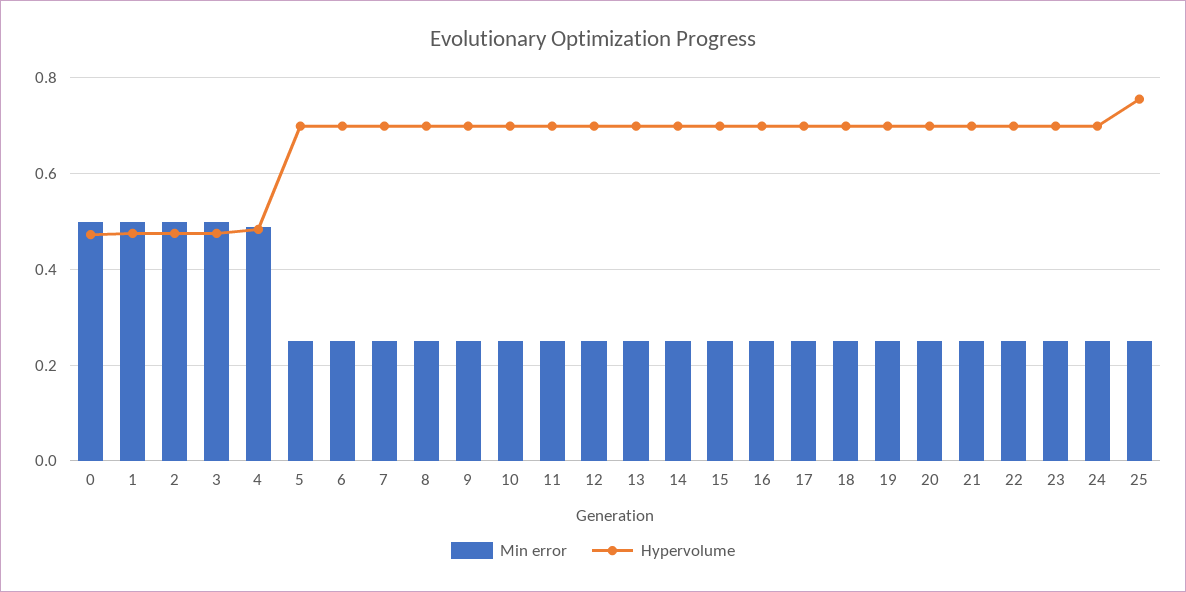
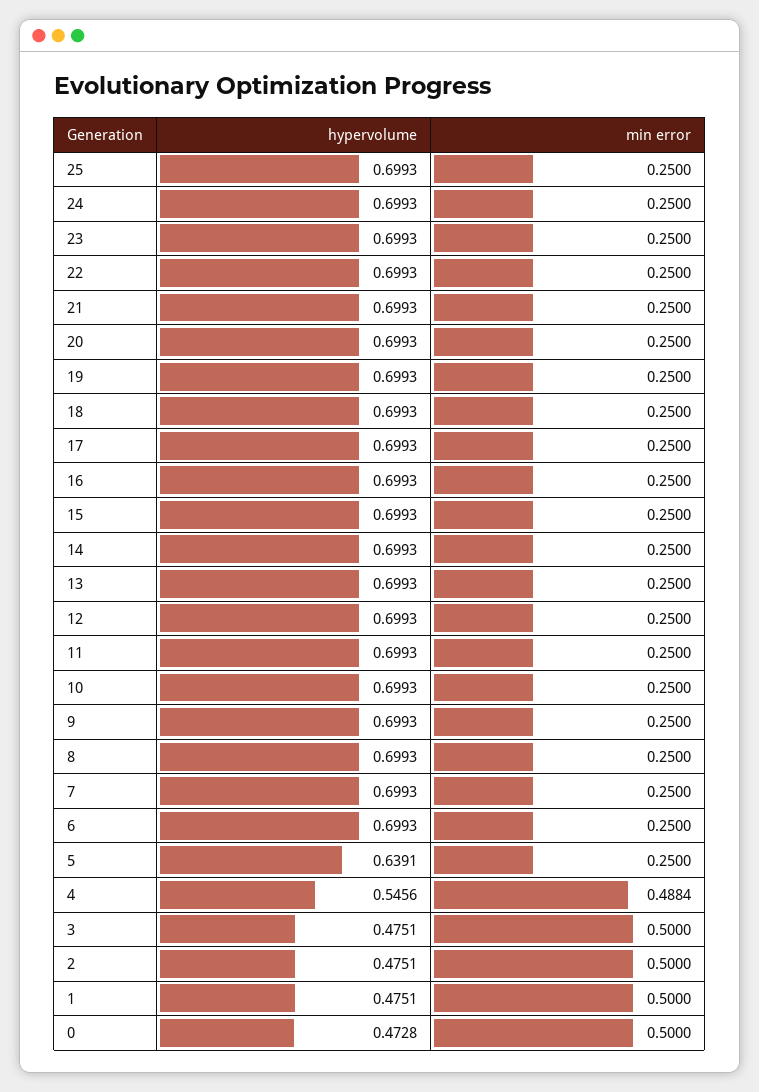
  {
    "Min error": {
      "0": 0.5,
      "1": 0.5,
      "2": 0.5,
      "3": 0.5,
      "4": 0.4884,
      "5": 0.25,
      "6": 0.25,
      "7": 0.25,
      "8": 0.25,
      "9": 0.25,
      "10": 0.25,
      "11": 0.25,
      "12": 0.25,
      "13": 0.25,
      "14": 0.25,
      "15": 0.25,
      "16": 0.25,
      "17": 0.25,
      "18": 0.25,
      "19": 0.25,
      "20": 0.25,
      "21": 0.25,
      "22": 0.25,
      "23": 0.25,
      "24": 0.25,
      "25": 0.25
    },
    "Hypervolume": {
      "0": 0.4728,
      "1": 0.4751,
      "2": 0.4751,
      "3": 0.4751,
-     "4": 0.48,
+     "4": 0.5456,
-     "5": 0.7,
+     "5": 0.6391,
      "6": 0.6993,
      "7": 0.6993,
      "8": 0.6993,
      "9": 0.6993,
      "10": 0.6993,
      "11": 0.6993,
      "12": 0.6993,
      "13": 0.6993,
      "14": 0.6993,
      "15": 0.6993,
      "16": 0.6993,
      "17": 0.6993,
      "18": 0.6993,
      "19": 0.6993,
      "20": 0.6993,
      "21": 0.6993,
      "22": 0.6993,
      "23": 0.6993,
      "24": 0.6993,
-     "25": 0.76
+     "25": 0.6993
    }
  }

